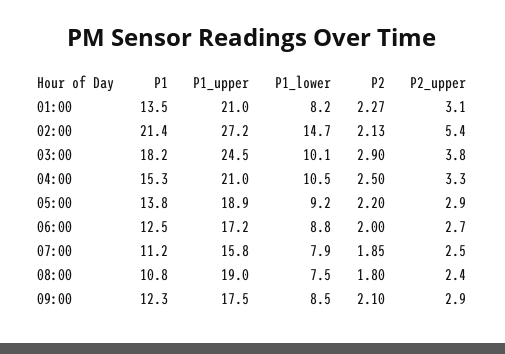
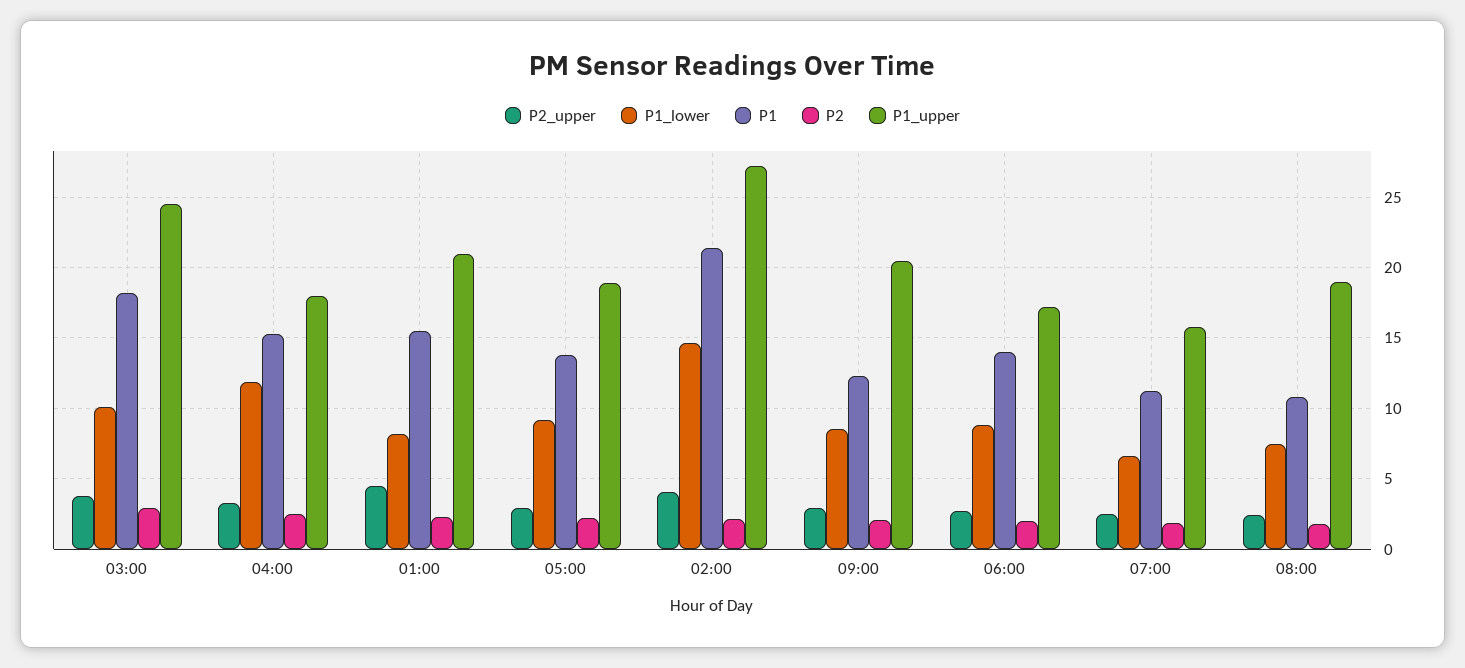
  {
    "P1": {
-     "01:00": 13.5,
+     "01:00": 15.5,
      "02:00": 21.4,
      "03:00": 18.2,
      "04:00": 15.3,
      "05:00": 13.8,
-     "06:00": 12.5,
+     "06:00": 14,
      "07:00": 11.2,
      "08:00": 10.8,
      "09:00": 12.3
    },
    "P1_upper": {
      "01:00": 21,
      "02:00": 27.2,
      "03:00": 24.5,
-     "04:00": 21,
+     "04:00": 18,
      "05:00": 18.9,
      "06:00": 17.2,
      "07:00": 15.8,
      "08:00": 19,
-     "09:00": 17.5
+     "09:00": 20.5
    },
    "P1_lower": {
      "01:00": 8.2,
      "02:00": 14.7,
      "03:00": 10.1,
-     "04:00": 10.5,
+     "04:00": 12,
      "05:00": 9.2,
      "06:00": 8.8,
-     "07:00": 7.9,
+     "07:00": 6.5,
      "08:00": 7.5,
      "09:00": 8.5
    },
    "P2": {
      "01:00": 2.27,
      "02:00": 2.13,
      "03:00": 2.9,
      "04:00": 2.5,
      "05:00": 2.2,
      "06:00": 2,
      "07:00": 1.85,
      "08:00": 1.8,
      "09:00": 2.1
    },
    "P2_upper": {
-     "01:00": 3.1,
+     "01:00": 4.5,
-     "02:00": 5.4,
+     "02:00": 4,
      "03:00": 3.8,
      "04:00": 3.3,
      "05:00": 2.9,
      "06:00": 2.7,
      "07:00": 2.5,
      "08:00": 2.4,
      "09:00": 2.9
    }
  }

